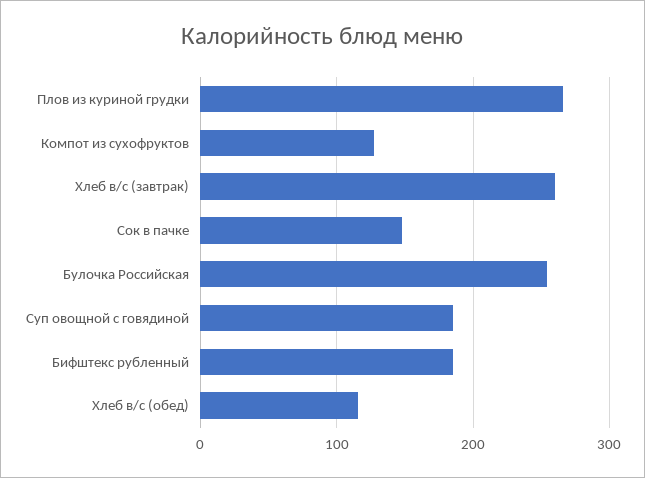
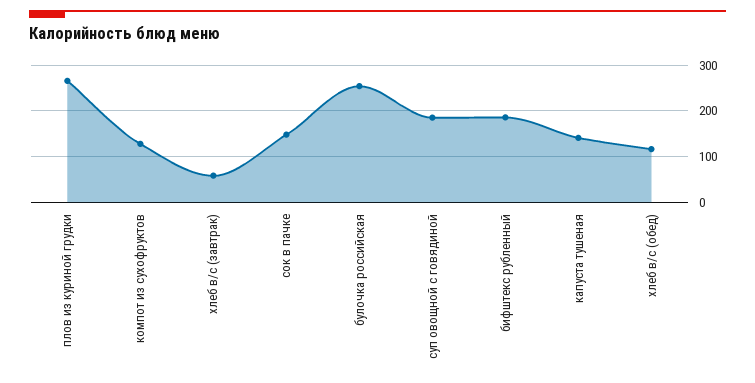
  {
    "Плов из куриной грудки": 270,
    "Компот из сухофруктов": 130,
-   "Хлеб в/с (завтрак)": 260,
+   "Хлеб в/с (завтрак)": 60,
    "Сок в пачке": 150,
    "Булочка Российская": 250,
    "Суп овощной с говядиной": 190,
    "Бифштекс рубленный": 190,
-   "Хлеб в/с (обед)": 120
+   "Хлеб в/с (обед)": 120,
+   "капуста тушеная": 140
  }

